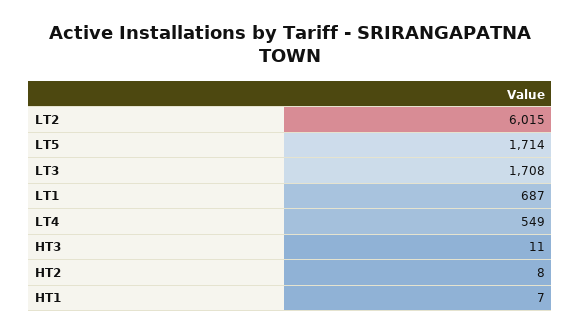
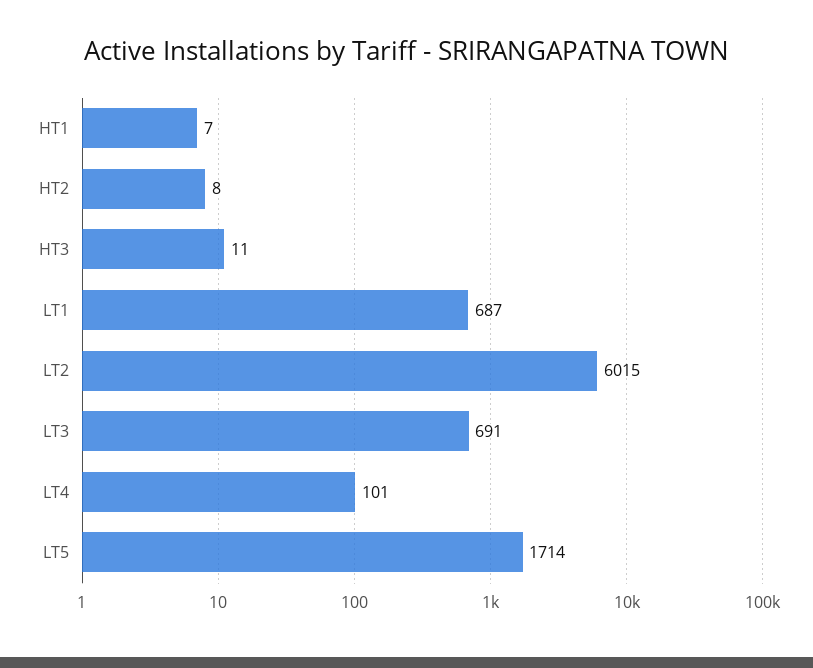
  {
    "LT2": 6015,
    "LT5": 1714,
-   "LT3": 1708,
+   "LT3": 691,
    "LT1": 687,
-   "LT4": 549,
+   "LT4": 101,
    "HT3": 11,
    "HT2": 8,
    "HT1": 7
  }

